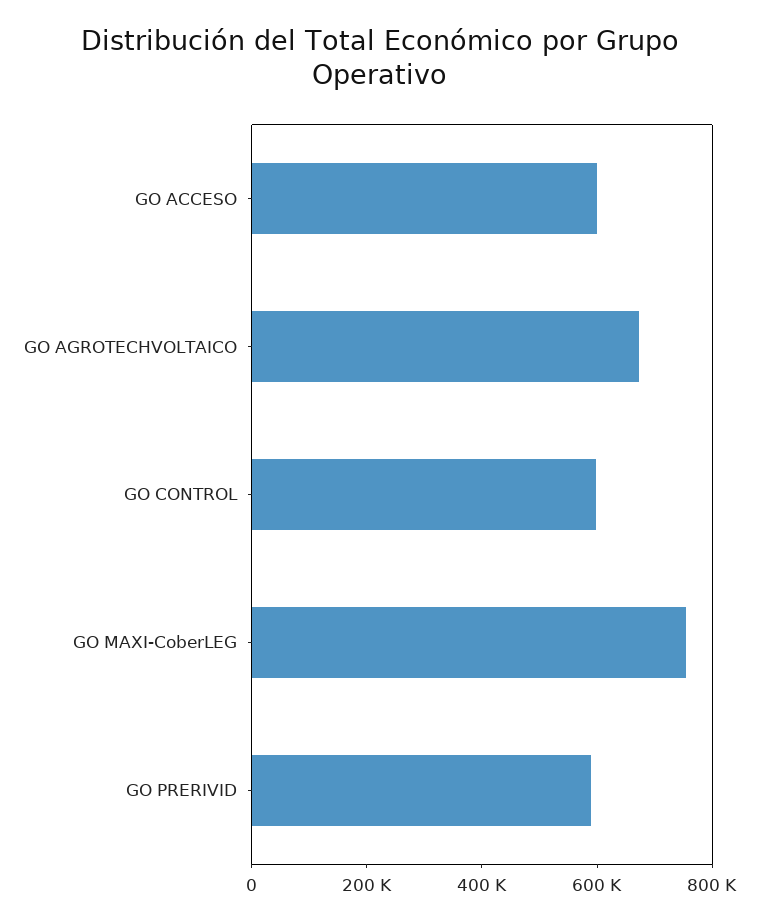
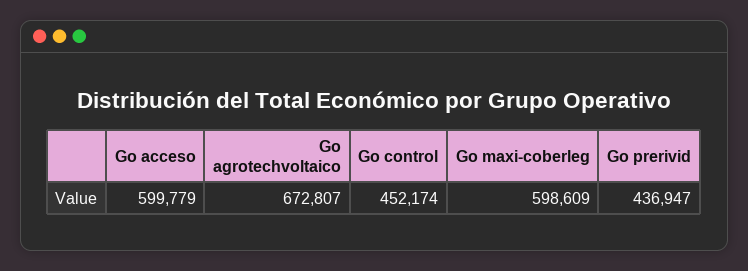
  {
    "GO ACCESO": 599779,
    "GO AGROTECHVOLTAICO": 672807,
-   "GO CONTROL": 600000,
+   "GO CONTROL": 452174,
-   "GO MAXI-CoberLEG": 750000,
+   "GO MAXI-CoberLEG": 598609,
-   "GO PRERIVID": 600000
+   "GO PRERIVID": 436947
  }

